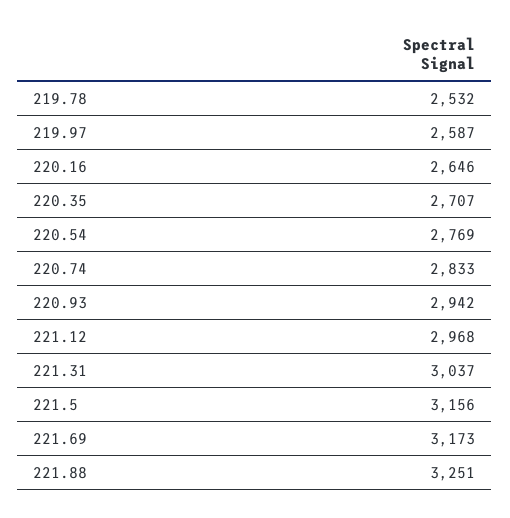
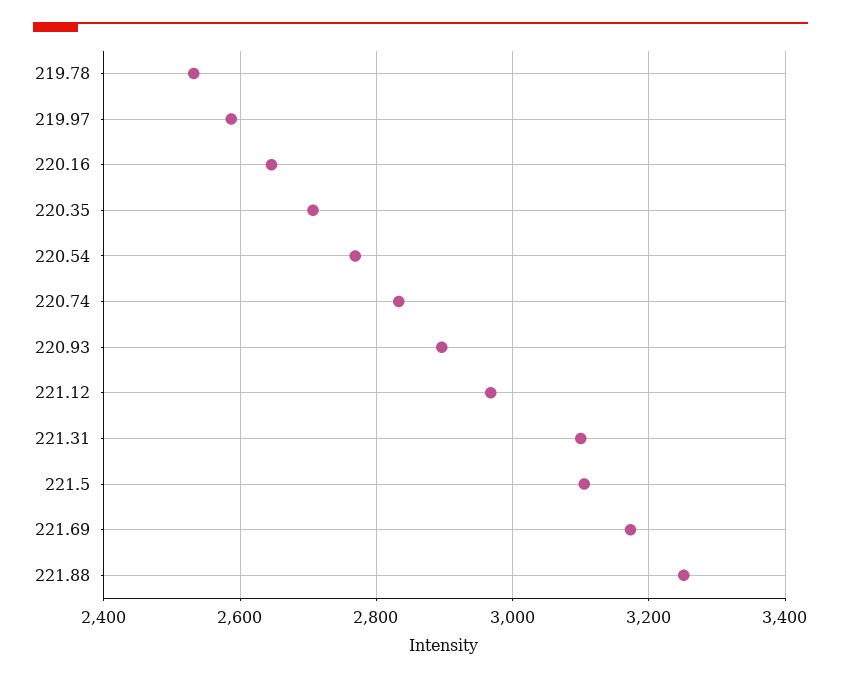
  {
    "219.78": 2532,
    "219.97": 2587,
    "220.16": 2646,
    "220.35": 2707,
    "220.54": 2769,
    "220.74": 2833,
-   "220.93": 2942,
+   "220.93": 2900,
    "221.12": 2968,
-   "221.31": 3037,
+   "221.31": 3100,
-   "221.5": 3156,
+   "221.5": 3100,
    "221.69": 3173,
    "221.88": 3251
  }

